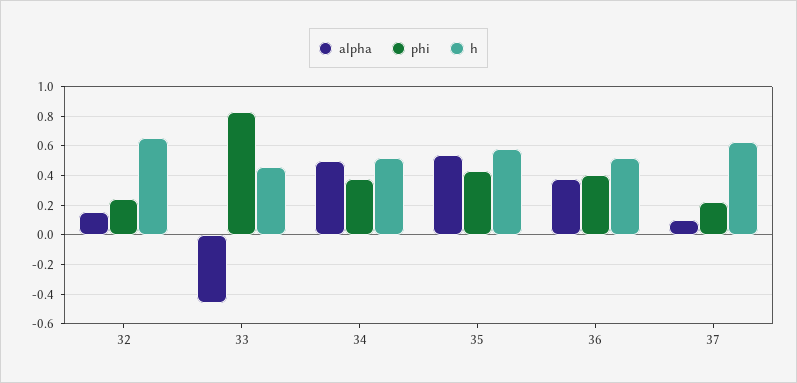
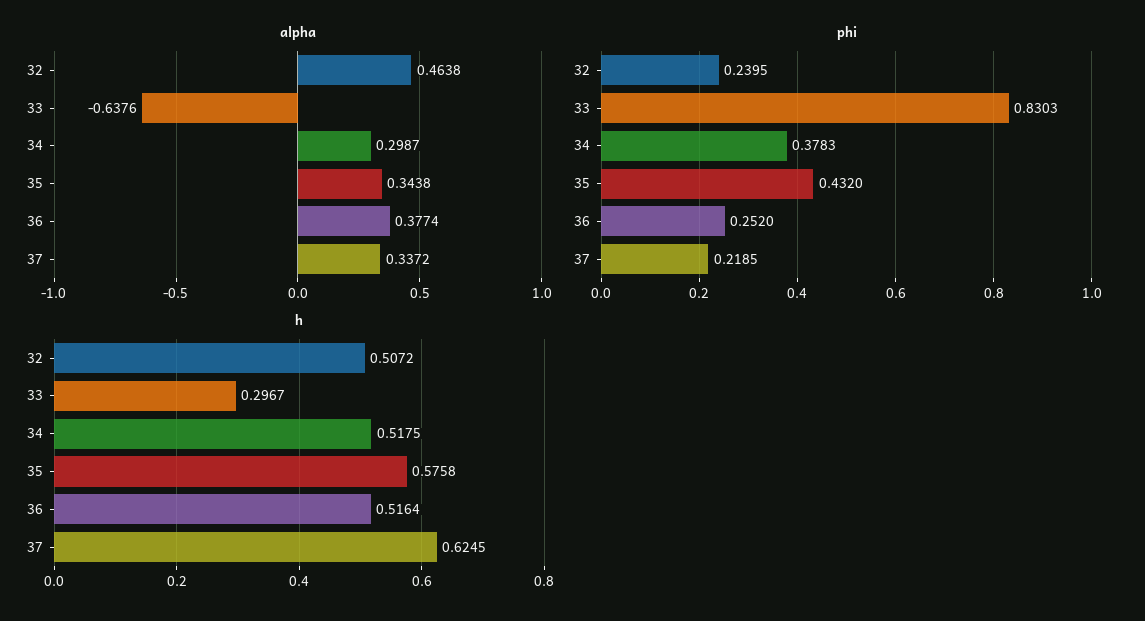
  {
    "alpha": {
-     "32": 0.15,
+     "32": 0.4638,
-     "33": -0.45,
+     "33": -0.6376,
-     "34": 0.5,
+     "34": 0.2987,
-     "35": 0.55,
+     "35": 0.3438,
      "36": 0.3774,
-     "37": 0.1
+     "37": 0.3372
    },
    "phi": {
      "32": 0.2395,
      "33": 0.8303,
      "34": 0.3783,
      "35": 0.432,
-     "36": 0.4,
+     "36": 0.252,
      "37": 0.2185
    },
    "h": {
-     "32": 0.65,
+     "32": 0.5072,
-     "33": 0.45,
+     "33": 0.2967,
      "34": 0.5175,
      "35": 0.5758,
      "36": 0.5164,
      "37": 0.6245
    }
  }

